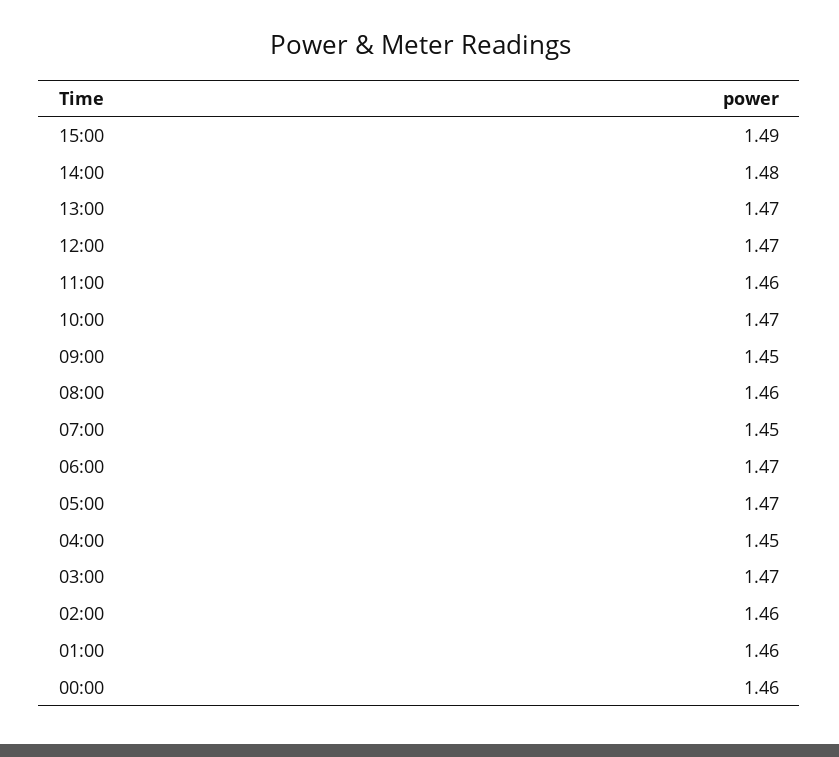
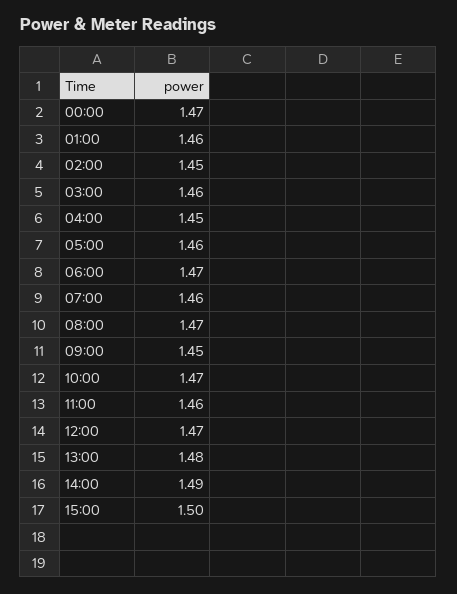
  {
-   "15:00": 1.49,
+   "15:00": 1.5,
-   "14:00": 1.48,
+   "14:00": 1.49,
-   "13:00": 1.47,
+   "13:00": 1.48,
    "12:00": 1.47,
    "11:00": 1.46,
    "10:00": 1.47,
    "09:00": 1.45,
-   "08:00": 1.46,
+   "08:00": 1.47,
-   "07:00": 1.45,
+   "07:00": 1.46,
    "06:00": 1.47,
-   "05:00": 1.47,
+   "05:00": 1.46,
    "04:00": 1.45,
-   "03:00": 1.47,
+   "03:00": 1.46,
-   "02:00": 1.46,
+   "02:00": 1.45,
    "01:00": 1.46,
-   "00:00": 1.46
+   "00:00": 1.47
  }

